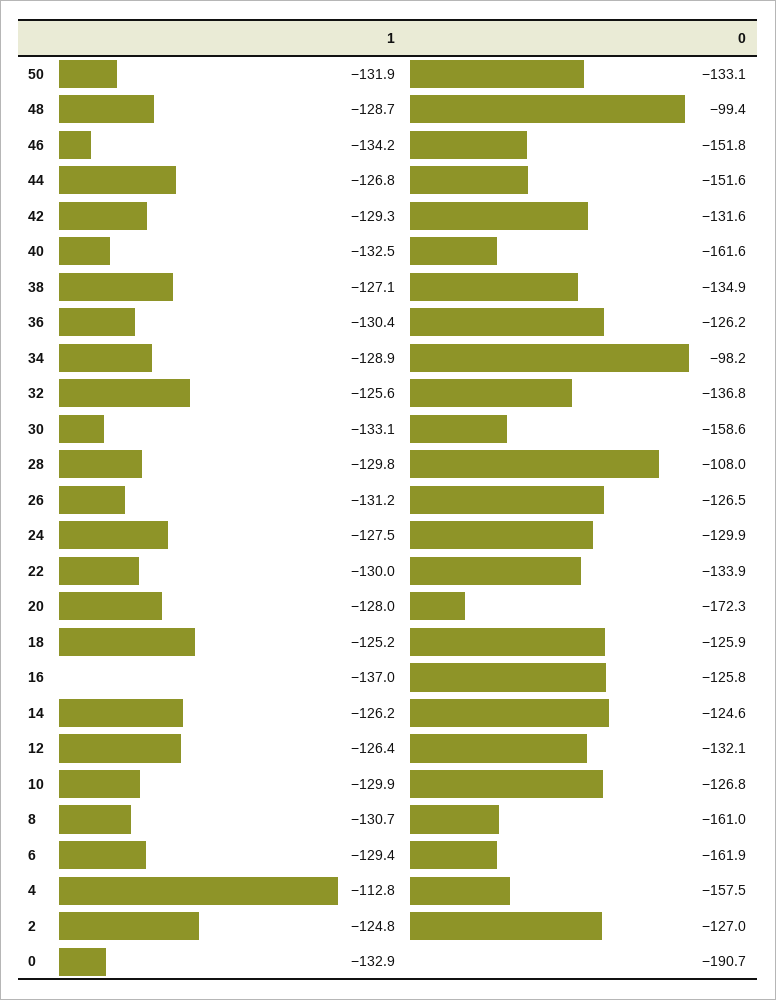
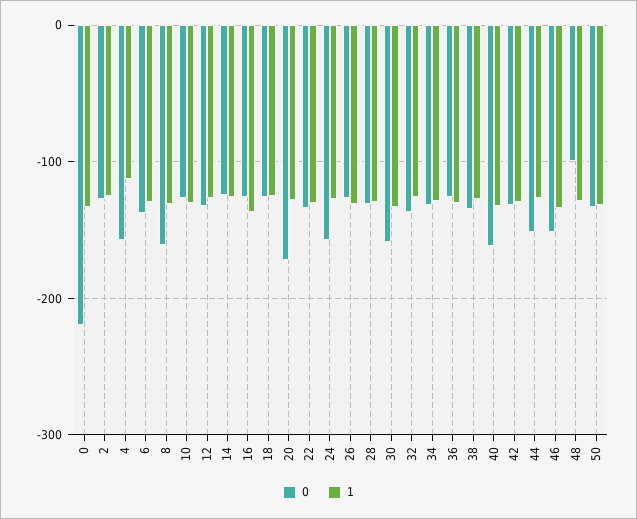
  {
    "1": {
      "50": -131.9,
      "48": -128.7,
      "46": -134.2,
      "44": -126.8,
      "42": -129.3,
      "40": -132.5,
      "38": -127.1,
      "36": -130.4,
      "34": -128.9,
      "32": -125.6,
      "30": -133.1,
      "28": -129.8,
      "26": -131.2,
      "24": -127.5,
      "22": -130,
      "20": -128,
      "18": -125.2,
      "16": -137,
      "14": -126.2,
      "12": -126.4,
      "10": -129.9,
      "8": -130.7,
      "6": -129.4,
      "4": -112.8,
      "2": -124.8,
      "0": -132.9
    },
    "0": {
      "50": -133.1,
      "48": -99.4,
      "46": -151.8,
      "44": -151.6,
      "42": -131.6,
      "40": -161.6,
      "38": -134.9,
      "36": -126.2,
-     "34": -98.2,
+     "34": -130,
      "32": -136.8,
      "30": -158.6,
-     "28": -108,
+     "28": -130,
      "26": -126.5,
-     "24": -129.9,
+     "24": -160,
      "22": -133.9,
      "20": -172.3,
      "18": -125.9,
      "16": -125.8,
      "14": -124.6,
      "12": -132.1,
      "10": -126.8,
      "8": -161,
-     "6": -161.9,
+     "6": -140,
      "4": -157.5,
      "2": -127,
-     "0": -190.7
+     "0": -220
    }
  }

